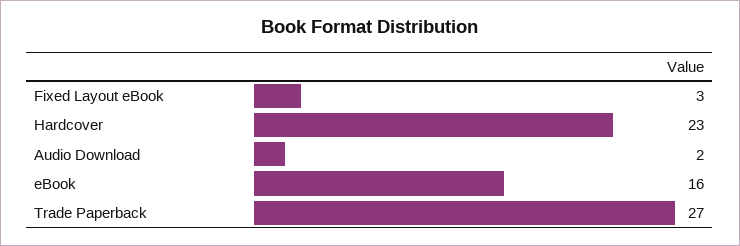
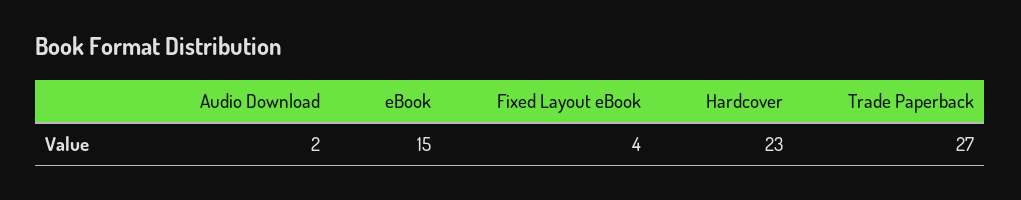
  {
-   "Fixed Layout eBook": 3,
+   "Fixed Layout eBook": 4,
    "Hardcover": 23,
    "Audio Download": 2,
-   "eBook": 16,
+   "eBook": 15,
    "Trade Paperback": 27
  }

